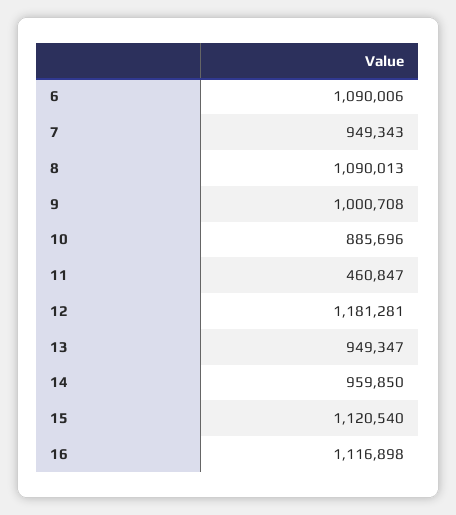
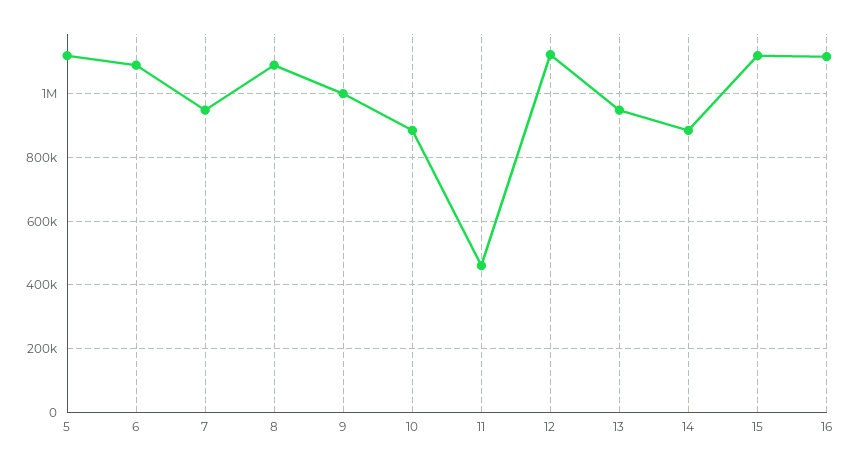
  {
    "6": 1090006,
    "7": 949343,
    "8": 1090013,
    "9": 1000708,
    "10": 885696,
    "11": 460847,
-   "12": 1181281,
+   "12": 1120000,
    "13": 949347,
-   "14": 959850,
+   "14": 880000,
    "15": 1120540,
-   "16": 1116898
+   "16": 1116898,
+   "5": 1120000
  }

